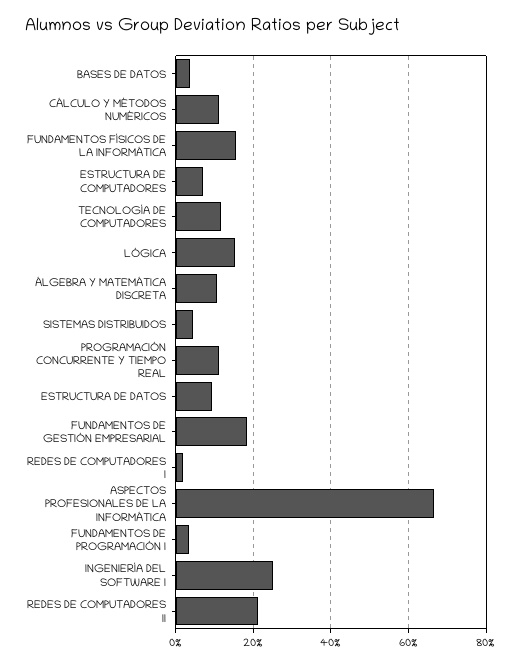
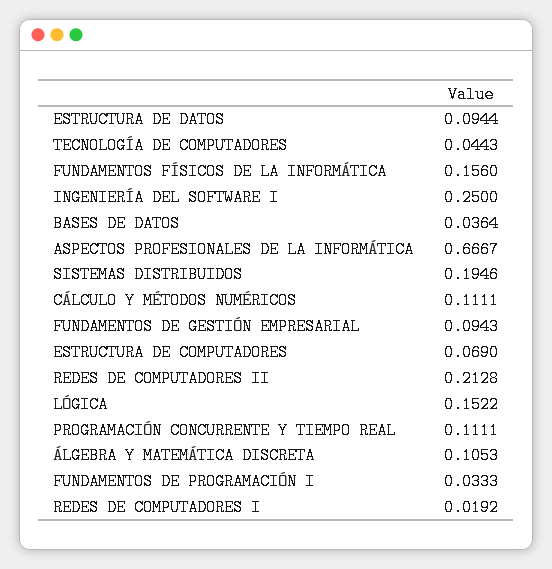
  {
    "BASES DE DATOS": 0.0364,
    "CÁLCULO Y MÉTODOS NUMÉRICOS": 0.1111,
    "FUNDAMENTOS FÍSICOS DE LA INFORMÁTICA": 0.156,
    "ESTRUCTURA DE COMPUTADORES": 0.069,
-   "TECNOLOGÍA DE COMPUTADORES": 0.12,
+   "TECNOLOGÍA DE COMPUTADORES": 0.0443,
    "LÓGICA": 0.1522,
    "ÁLGEBRA Y MATEMÁTICA DISCRETA": 0.1053,
-   "SISTEMAS DISTRIBUIDOS": 0.04,
+   "SISTEMAS DISTRIBUIDOS": 0.1946,
    "PROGRAMACIÓN CONCURRENTE Y TIEMPO REAL": 0.1111,
    "ESTRUCTURA DE DATOS": 0.0944,
-   "FUNDAMENTOS DE GESTIÓN EMPRESARIAL": 0.18,
+   "FUNDAMENTOS DE GESTIÓN EMPRESARIAL": 0.0943,
    "REDES DE COMPUTADORES I": 0.0192,
    "ASPECTOS PROFESIONALES DE LA INFORMÁTICA": 0.6667,
    "FUNDAMENTOS DE PROGRAMACIÓN I": 0.0333,
    "INGENIERÍA DEL SOFTWARE I": 0.25,
    "REDES DE COMPUTADORES II": 0.2128
  }

